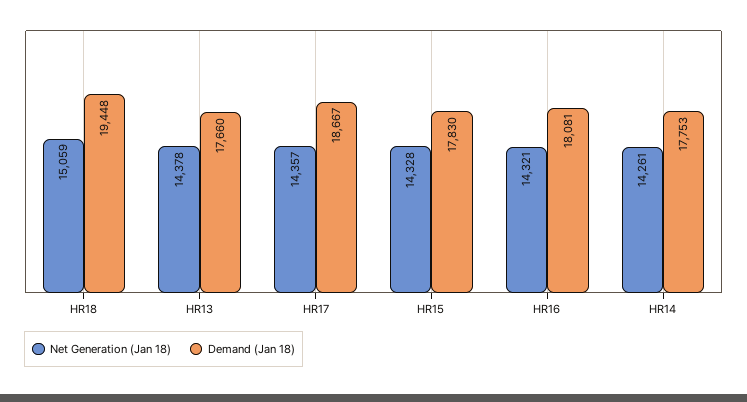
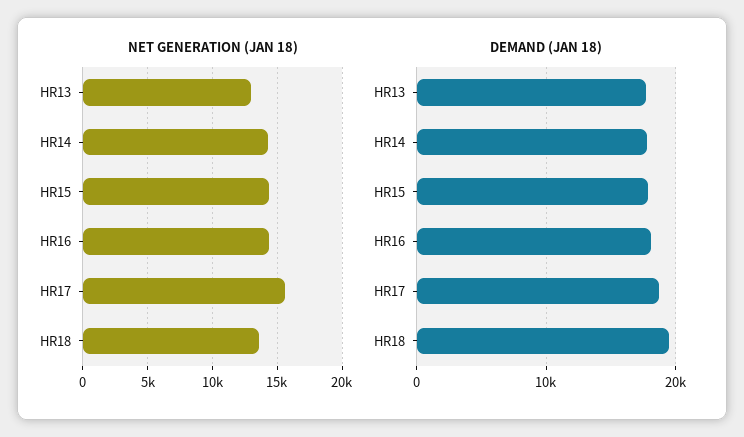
  {
    "Net Generation (Jan 18)": {
-     "HR18": 15059,
+     "HR18": 13500,
-     "HR13": 14378,
+     "HR13": 13000,
-     "HR17": 14357,
+     "HR17": 15500,
      "HR15": 14328,
      "HR16": 14321,
      "HR14": 14261
    },
    "Demand (Jan 18)": {
      "HR18": 19448,
      "HR13": 17660,
      "HR17": 18667,
      "HR15": 17830,
      "HR16": 18081,
      "HR14": 17753
    }
  }

